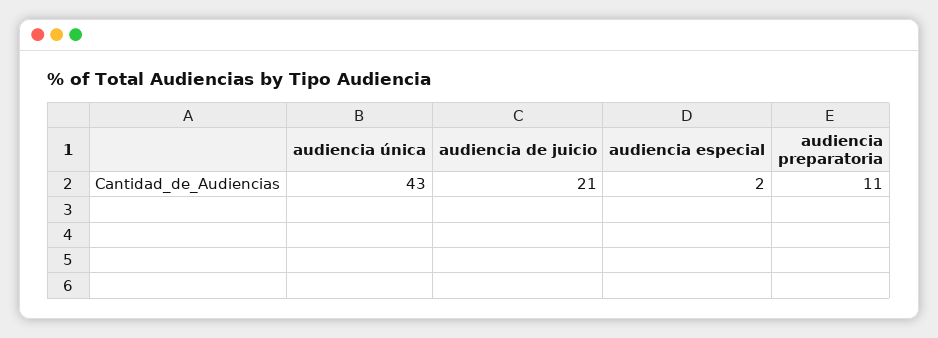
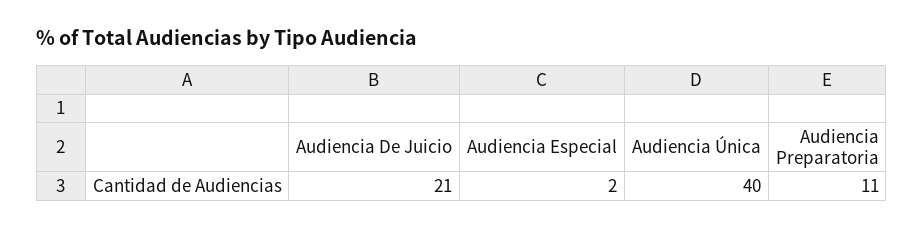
  {
-   "audiencia única": 43,
+   "audiencia única": 40,
    "audiencia de juicio": 21,
    "audiencia especial": 2,
    "audiencia preparatoria": 11
  }

